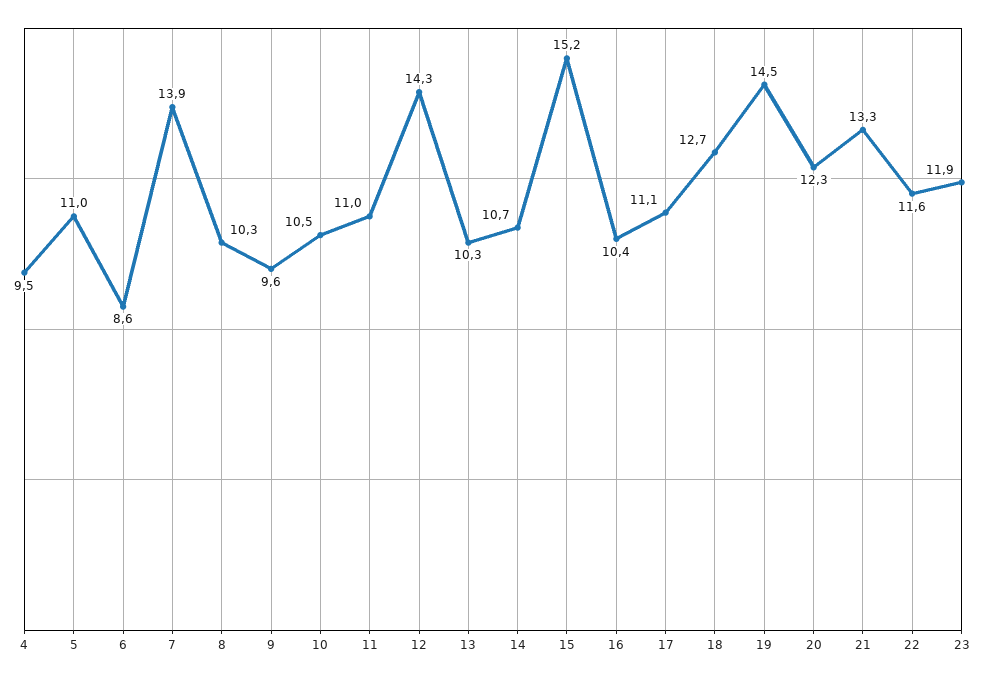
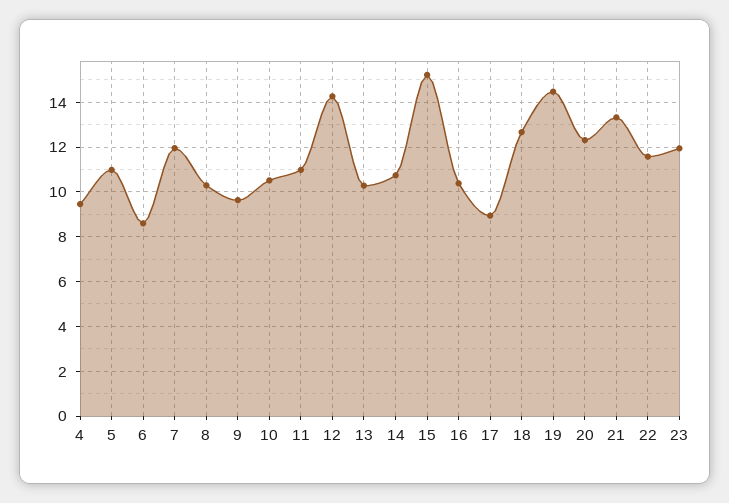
  {
    "4": 9.5,
    "5": 11,
    "6": 8.6,
-   "7": 13.9,
+   "7": 12,
    "8": 10.3,
    "9": 9.6,
    "10": 10.5,
    "11": 11,
    "12": 14.3,
    "13": 10.3,
    "14": 10.7,
    "15": 15.2,
    "16": 10.4,
-   "17": 11.1,
+   "17": 9,
    "18": 12.7,
    "19": 14.5,
    "20": 12.3,
    "21": 13.3,
    "22": 11.6,
    "23": 11.9
  }

